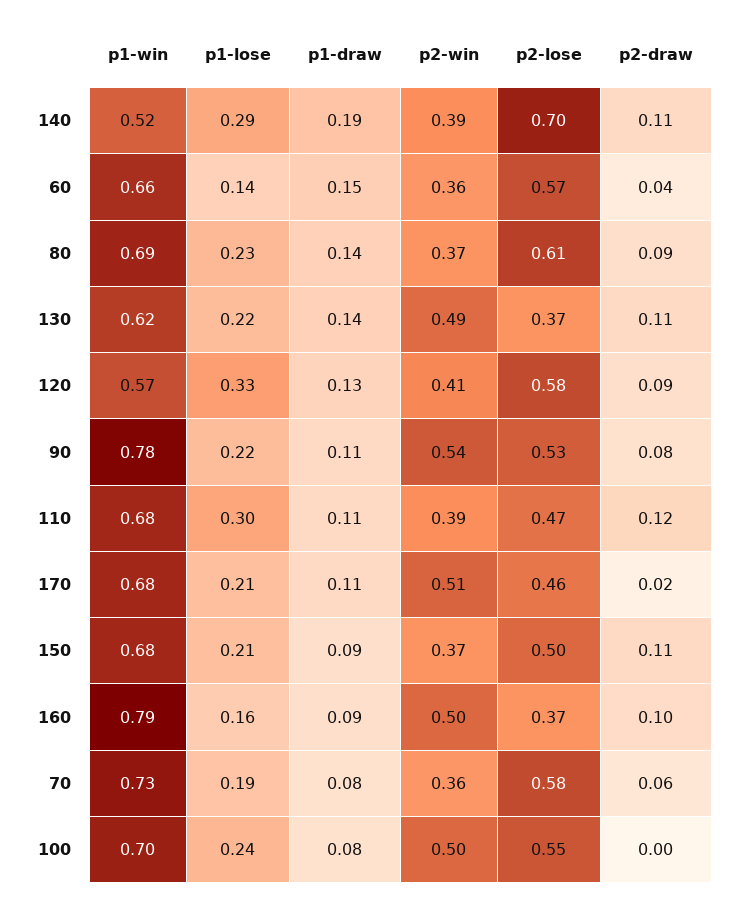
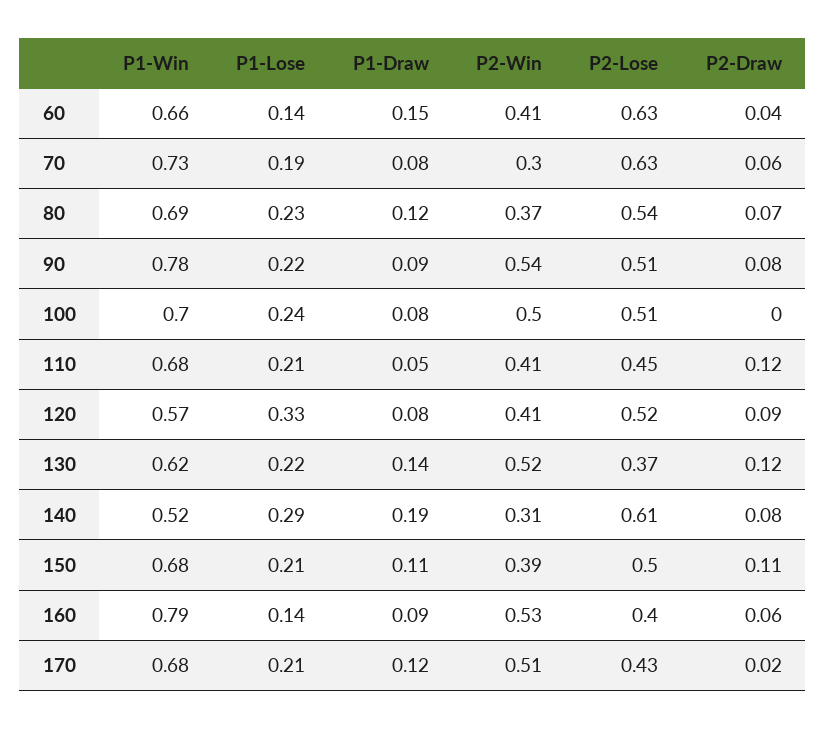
  {
    "p1-win": {
      "140": 0.52,
      "60": 0.66,
      "80": 0.69,
      "130": 0.62,
      "120": 0.57,
      "90": 0.78,
      "110": 0.68,
      "170": 0.68,
      "150": 0.68,
      "160": 0.79,
      "70": 0.73,
      "100": 0.7
    },
    "p1-lose": {
      "140": 0.29,
      "60": 0.14,
      "80": 0.23,
      "130": 0.22,
      "120": 0.33,
      "90": 0.22,
-     "110": 0.3,
+     "110": 0.21,
      "170": 0.21,
      "150": 0.21,
-     "160": 0.16,
+     "160": 0.14,
      "70": 0.19,
      "100": 0.24
    },
    "p1-draw": {
      "140": 0.19,
      "60": 0.15,
-     "80": 0.14,
+     "80": 0.12,
      "130": 0.14,
-     "120": 0.13,
+     "120": 0.08,
-     "90": 0.11,
+     "90": 0.09,
-     "110": 0.11,
+     "110": 0.05,
-     "170": 0.11,
+     "170": 0.12,
-     "150": 0.09,
+     "150": 0.11,
      "160": 0.09,
      "70": 0.08,
      "100": 0.08
    },
    "p2-win": {
-     "140": 0.39,
+     "140": 0.31,
-     "60": 0.36,
+     "60": 0.41,
      "80": 0.37,
-     "130": 0.49,
+     "130": 0.52,
      "120": 0.41,
      "90": 0.54,
-     "110": 0.39,
+     "110": 0.41,
      "170": 0.51,
-     "150": 0.37,
+     "150": 0.39,
-     "160": 0.5,
+     "160": 0.53,
-     "70": 0.36,
+     "70": 0.3,
      "100": 0.5
    },
    "p2-lose": {
-     "140": 0.7,
+     "140": 0.61,
-     "60": 0.57,
+     "60": 0.63,
-     "80": 0.61,
+     "80": 0.54,
      "130": 0.37,
-     "120": 0.58,
+     "120": 0.52,
-     "90": 0.53,
+     "90": 0.51,
-     "110": 0.47,
+     "110": 0.45,
-     "170": 0.46,
+     "170": 0.43,
      "150": 0.5,
-     "160": 0.37,
+     "160": 0.4,
-     "70": 0.58,
+     "70": 0.63,
-     "100": 0.55
+     "100": 0.51
    },
    "p2-draw": {
-     "140": 0.11,
+     "140": 0.08,
      "60": 0.04,
-     "80": 0.09,
+     "80": 0.07,
-     "130": 0.11,
+     "130": 0.12,
      "120": 0.09,
      "90": 0.08,
      "110": 0.12,
      "170": 0.02,
      "150": 0.11,
-     "160": 0.1,
+     "160": 0.06,
      "70": 0.06,
      "100": 0
    }
  }

